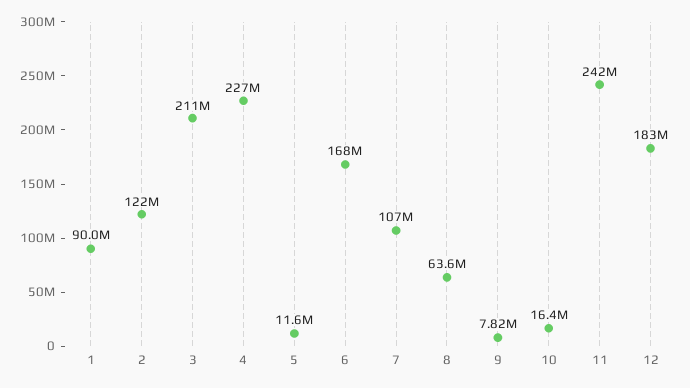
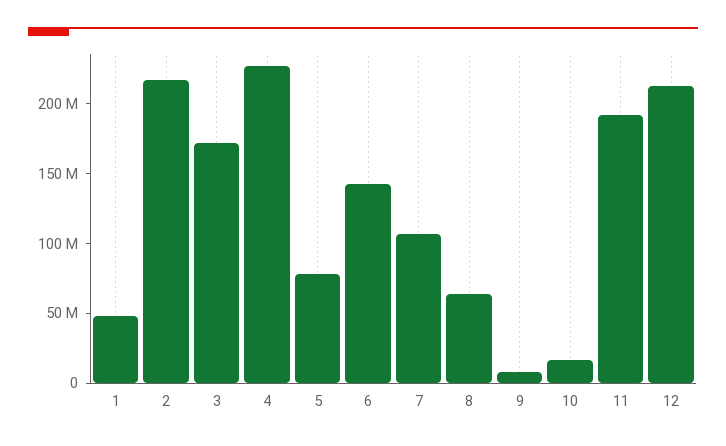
  {
-   "1": 90000000,
+   "1": 50000000,
-   "2": 122000000,
+   "2": 220000000,
-   "3": 211000000,
+   "3": 170000000,
    "4": 227000000,
-   "5": 11600000,
+   "5": 80000000,
-   "6": 168000000,
+   "6": 140000000,
    "7": 107000000,
    "8": 63600000,
    "9": 7820000,
    "10": 16400000,
-   "11": 242000000,
+   "11": 190000000,
-   "12": 183000000
+   "12": 210000000
  }

